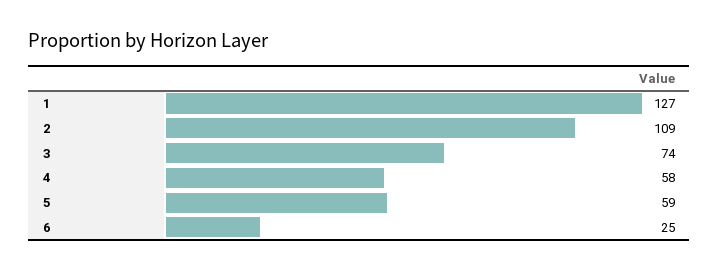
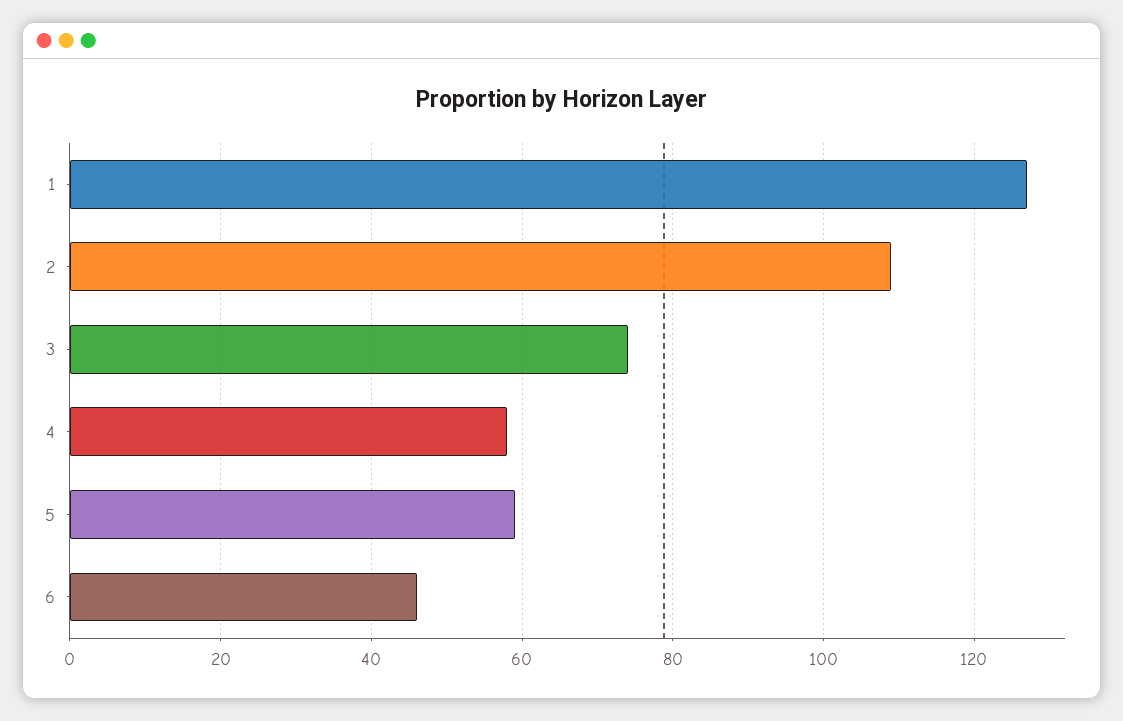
  {
    "1": 127,
    "2": 109,
    "3": 74,
    "4": 58,
    "5": 59,
-   "6": 25
+   "6": 45
  }

